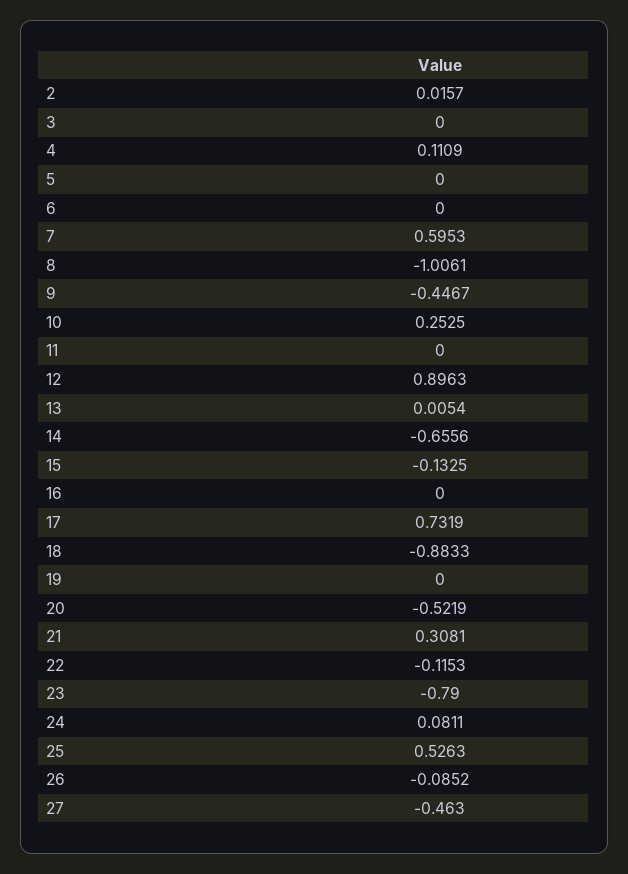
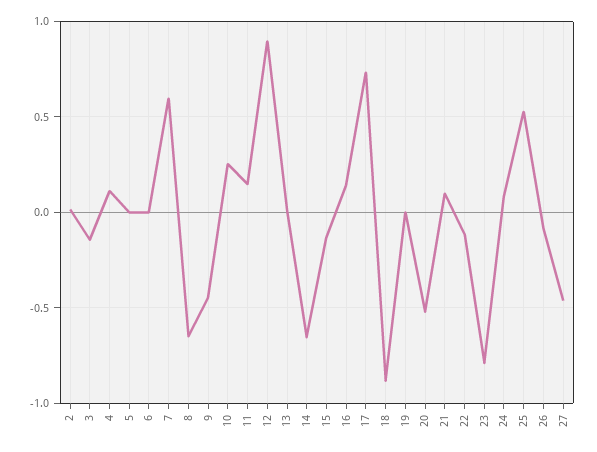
  {
    "2": 0.0157,
-   "3": 0,
+   "3": -0.15,
    "4": 0.1109,
    "5": 0,
    "6": 0,
    "7": 0.5953,
-   "8": -1.0061,
+   "8": -0.65,
    "9": -0.4467,
    "10": 0.2525,
-   "11": 0,
+   "11": 0.15,
    "12": 0.8963,
    "13": 0.0054,
    "14": -0.6556,
    "15": -0.1325,
-   "16": 0,
+   "16": 0.15,
    "17": 0.7319,
    "18": -0.8833,
    "19": 0,
    "20": -0.5219,
-   "21": 0.3081,
+   "21": 0.1,
    "22": -0.1153,
    "23": -0.79,
    "24": 0.0811,
    "25": 0.5263,
    "26": -0.0852,
    "27": -0.463
  }

